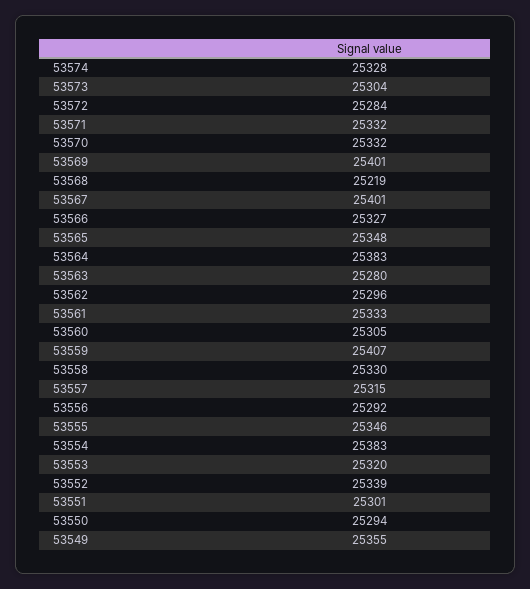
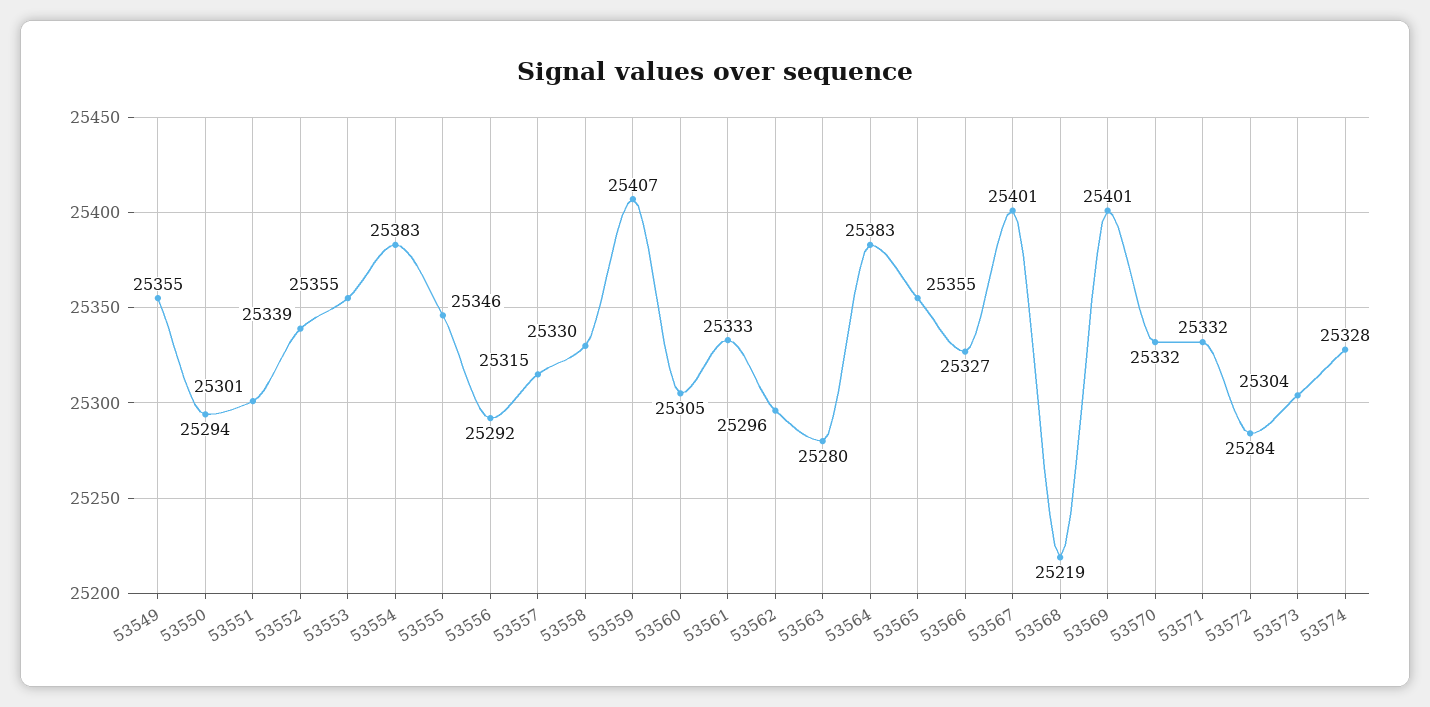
  {
    "53574": 25328,
    "53573": 25304,
    "53572": 25284,
    "53571": 25332,
    "53570": 25332,
    "53569": 25401,
    "53568": 25219,
    "53567": 25401,
    "53566": 25327,
-   "53565": 25348,
+   "53565": 25355,
    "53564": 25383,
    "53563": 25280,
    "53562": 25296,
    "53561": 25333,
    "53560": 25305,
    "53559": 25407,
    "53558": 25330,
    "53557": 25315,
    "53556": 25292,
    "53555": 25346,
    "53554": 25383,
-   "53553": 25320,
+   "53553": 25355,
    "53552": 25339,
    "53551": 25301,
    "53550": 25294,
    "53549": 25355
  }

